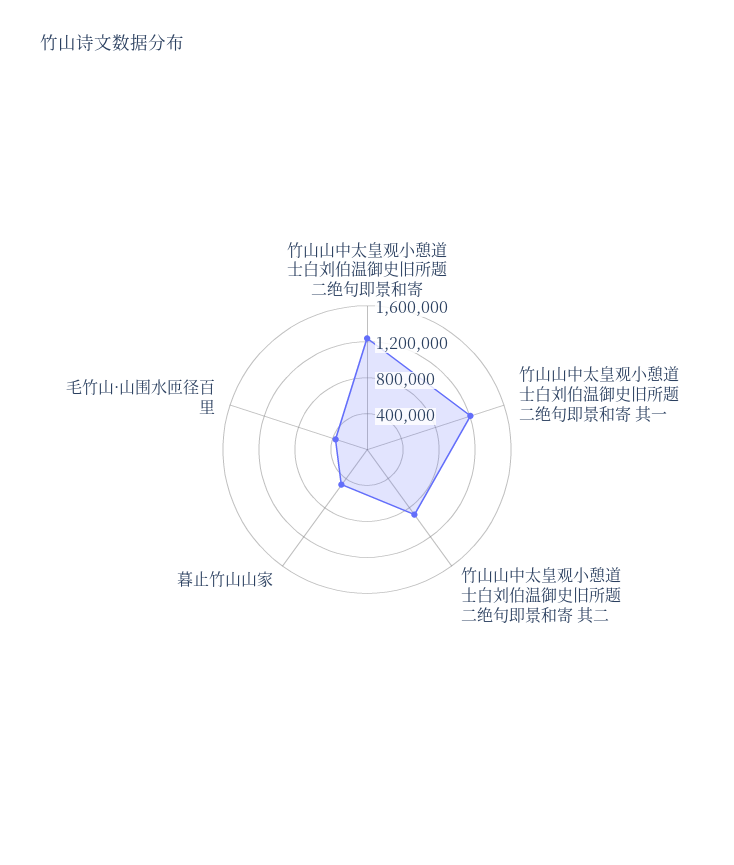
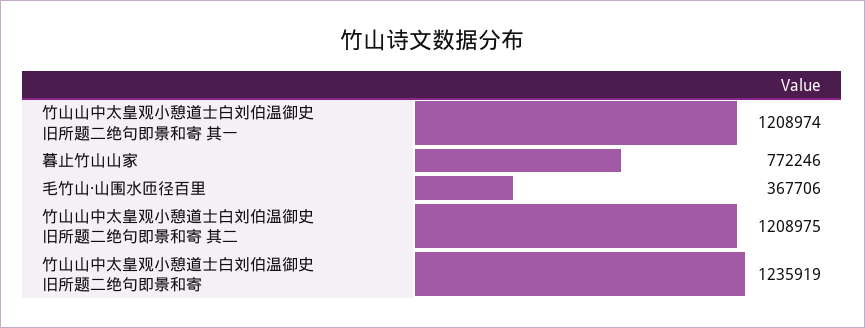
  {
    "竹山山中太皇观小憩道士白刘伯温御史旧所题二绝句即景和寄": 1235919,
    "竹山山中太皇观小憩道士白刘伯温御史旧所题二绝句即景和寄 其一": 1208974,
-   "竹山山中太皇观小憩道士白刘伯温御史旧所题二绝句即景和寄 其二": 900000,
+   "竹山山中太皇观小憩道士白刘伯温御史旧所题二绝句即景和寄 其二": 1208975,
-   "暮止竹山山家": 500000,
+   "暮止竹山山家": 772246,
    "毛竹山·山围水匝径百里": 367706
  }

